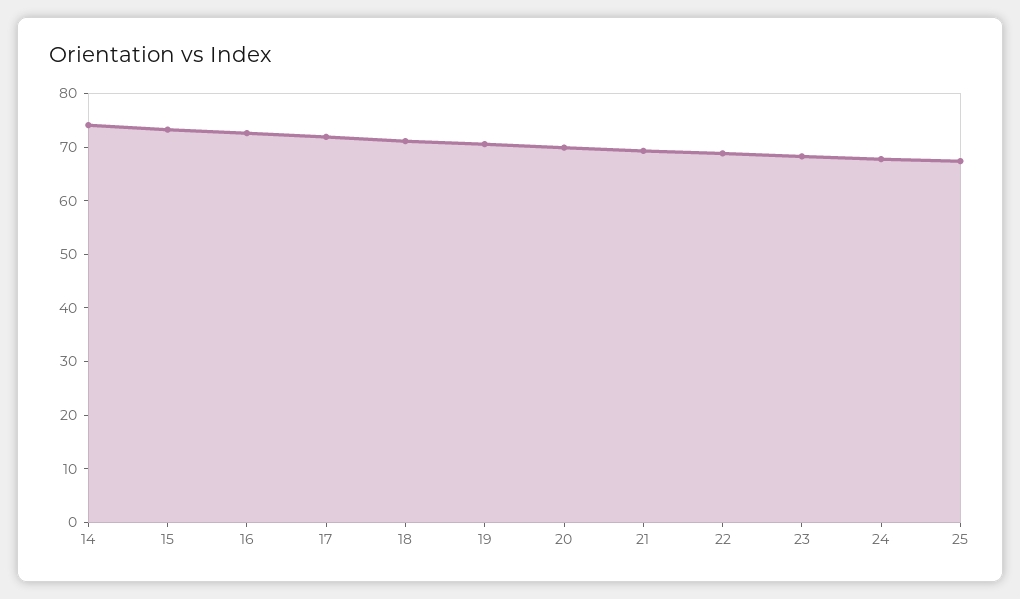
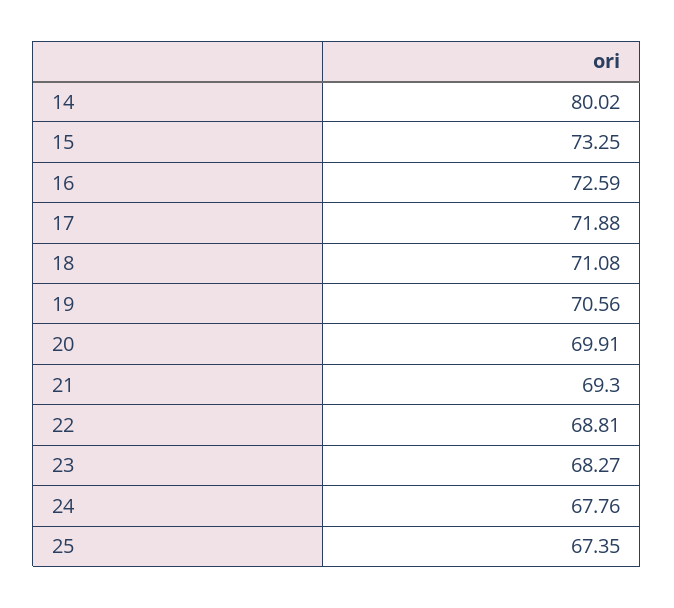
  {
-   "14": 74,
+   "14": 80.02,
    "15": 73.25,
    "16": 72.59,
    "17": 71.88,
    "18": 71.08,
    "19": 70.56,
    "20": 69.91,
    "21": 69.3,
    "22": 68.81,
    "23": 68.27,
    "24": 67.76,
    "25": 67.35
  }

